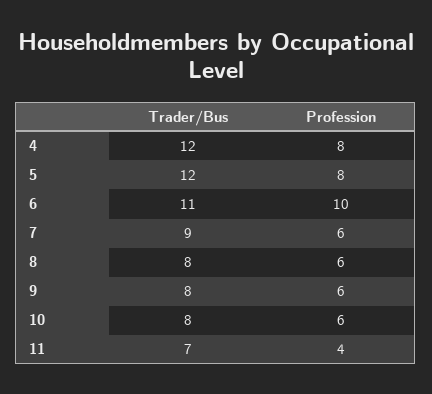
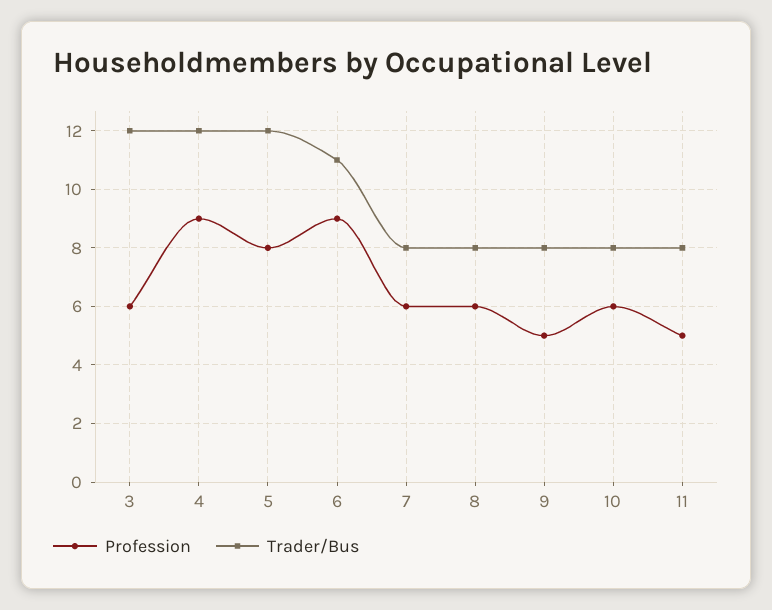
  {
    "Trader/Bus": {
      "4": 12,
      "5": 12,
      "6": 11,
-     "7": 9,
+     "7": 8,
      "8": 8,
      "9": 8,
      "10": 8,
-     "11": 7
+     "11": 8,
+     "3": 12
    },
    "Profession": {
-     "4": 8,
+     "4": 9,
      "5": 8,
-     "6": 10,
+     "6": 9,
      "7": 6,
      "8": 6,
-     "9": 6,
+     "9": 5,
      "10": 6,
-     "11": 4
+     "11": 5,
+     "3": 6
    }
  }

